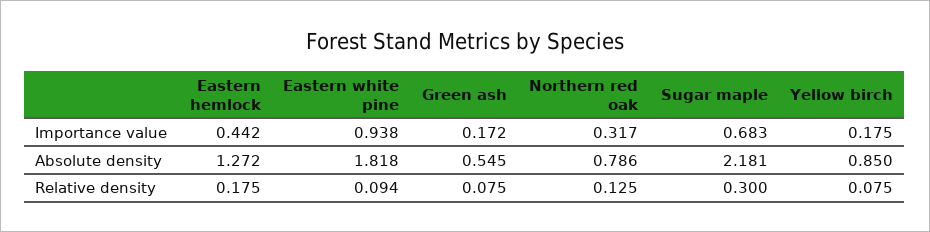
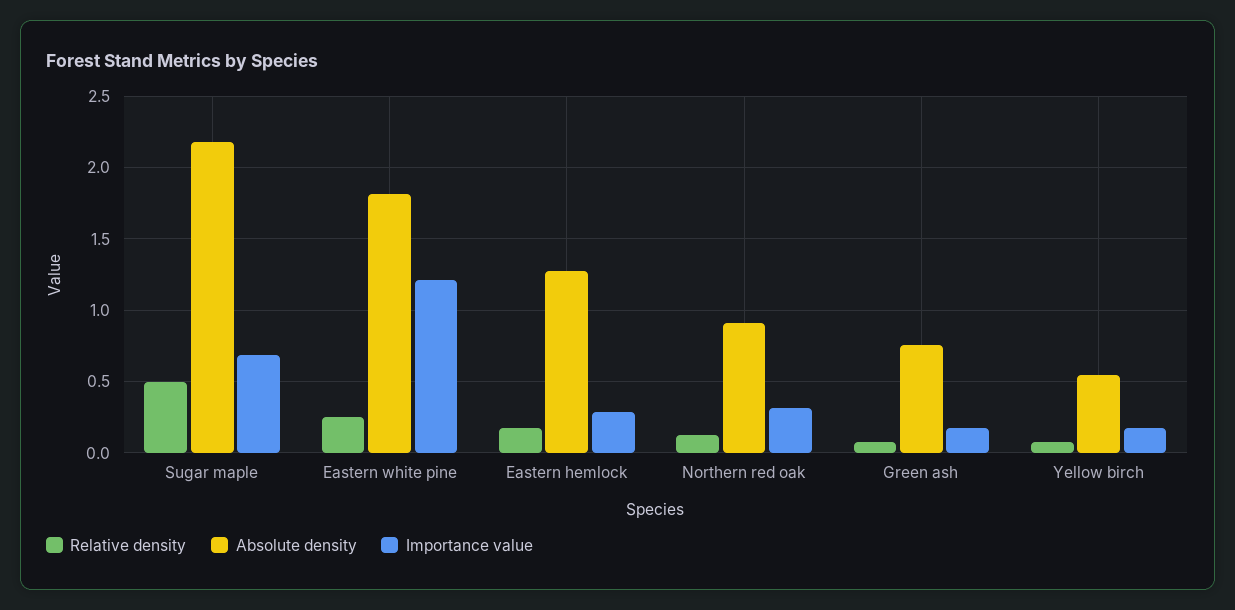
  {
    "Importance value": {
-     "Eastern hemlock": 0.442,
+     "Eastern hemlock": 0.3,
-     "Eastern white pine": 0.938,
+     "Eastern white pine": 1.2,
      "Green ash": 0.172,
      "Northern red oak": 0.317,
      "Sugar maple": 0.683,
      "Yellow birch": 0.175
    },
    "Absolute density": {
      "Eastern hemlock": 1.272,
      "Eastern white pine": 1.818,
-     "Green ash": 0.545,
+     "Green ash": 0.75,
-     "Northern red oak": 0.786,
+     "Northern red oak": 0.9,
      "Sugar maple": 2.181,
-     "Yellow birch": 0.85
+     "Yellow birch": 0.55
    },
    "Relative density": {
      "Eastern hemlock": 0.175,
-     "Eastern white pine": 0.094,
+     "Eastern white pine": 0.25,
      "Green ash": 0.075,
      "Northern red oak": 0.125,
-     "Sugar maple": 0.3,
+     "Sugar maple": 0.5,
      "Yellow birch": 0.075
    }
  }

